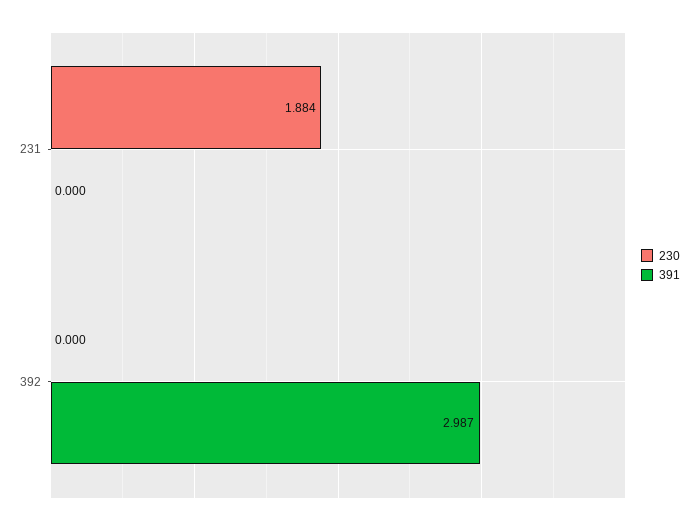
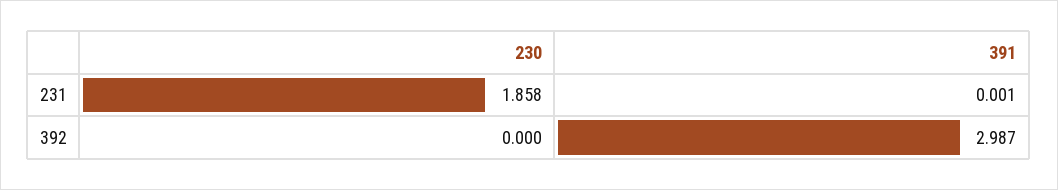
  {
    "230": {
-     "231": 1.884,
+     "231": 1.858,
      "392": 0
    },
    "391": {
-     "231": 0,
+     "231": 0.001,
      "392": 2.987
    }
  }

